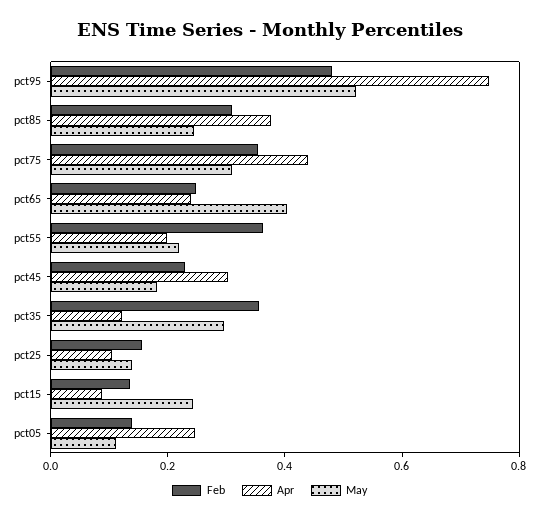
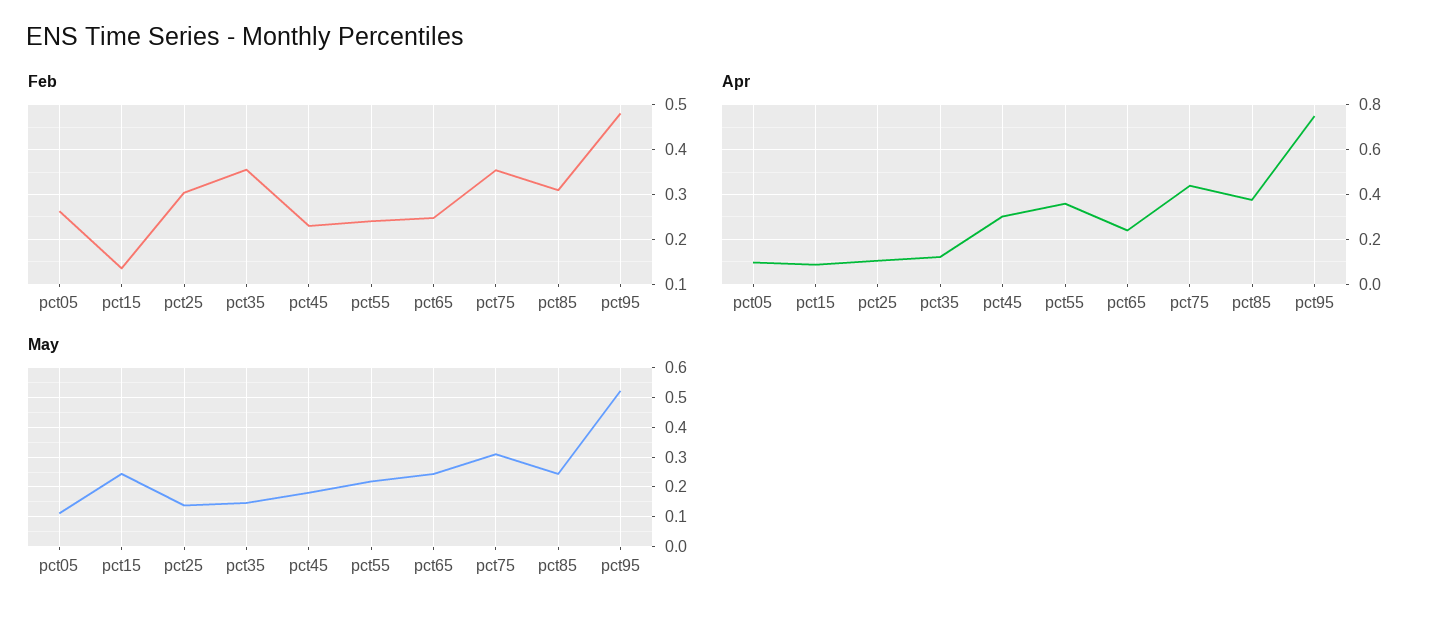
  {
    "Feb": {
      "pct95": 0.48,
      "pct85": 0.3,
      "pct75": 0.36,
      "pct65": 0.24,
-     "pct55": 0.35,
+     "pct55": 0.24,
      "pct45": 0.22,
      "pct35": 0.36,
-     "pct25": 0.15,
+     "pct25": 0.3,
      "pct15": 0.14,
-     "pct05": 0.15
+     "pct05": 0.26
    },
    "Apr": {
      "pct95": 0.75,
      "pct85": 0.4,
      "pct75": 0.45,
      "pct65": 0.25,
-     "pct55": 0.2,
+     "pct55": 0.35,
      "pct45": 0.3,
      "pct35": 0.1,
      "pct25": 0.1,
      "pct15": 0.1,
-     "pct05": 0.25
+     "pct05": 0.1
    },
    "May": {
      "pct95": 0.525,
      "pct85": 0.25,
      "pct75": 0.3,
-     "pct65": 0.4,
+     "pct65": 0.25,
      "pct55": 0.225,
      "pct45": 0.175,
-     "pct35": 0.3,
+     "pct35": 0.15,
      "pct25": 0.15,
      "pct15": 0.25,
      "pct05": 0.1
    }
  }

